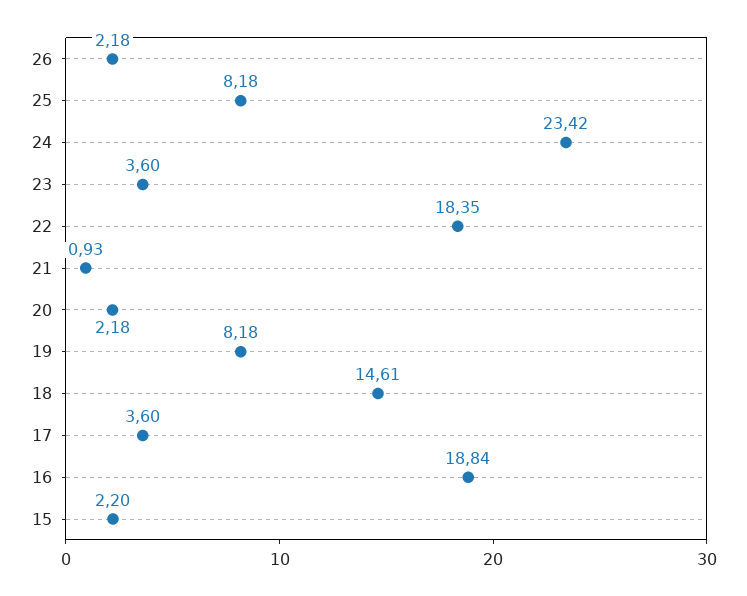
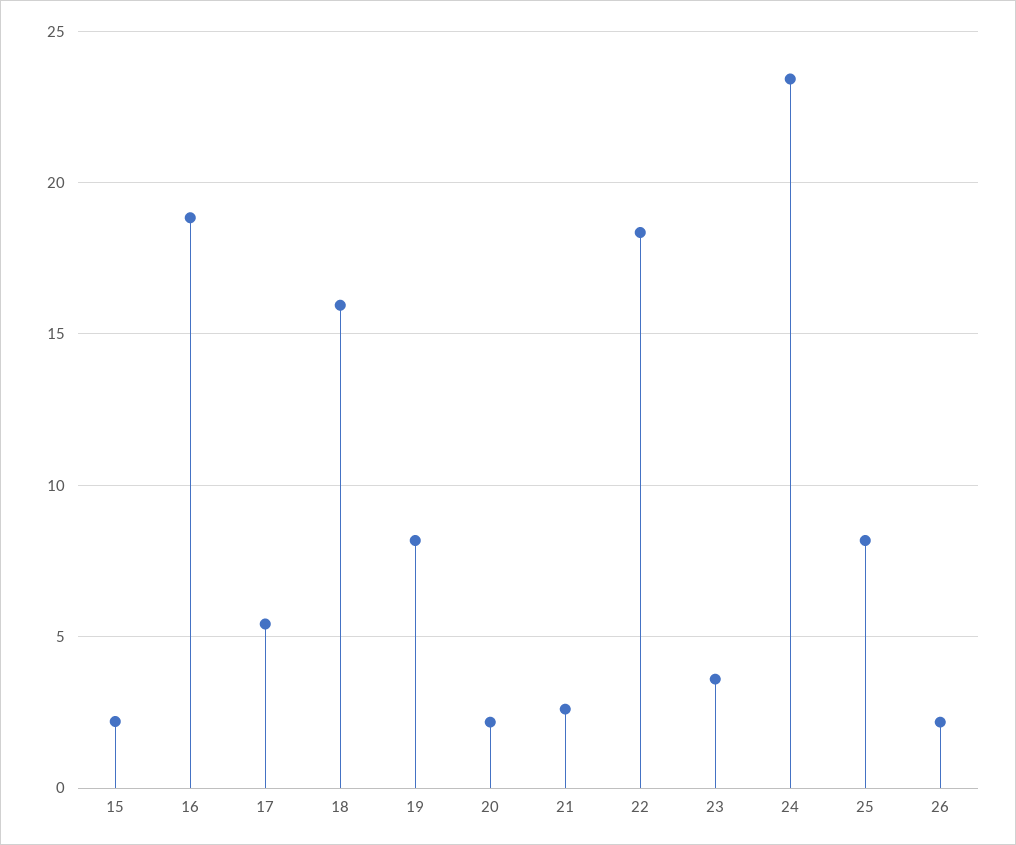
  {
    "26": 2.18,
    "25": 8.18,
    "24": 23.42,
    "23": 3.6,
    "22": 18.35,
-   "21": 0.93,
+   "21": 2.5,
    "20": 2.18,
    "19": 8.18,
-   "18": 14.61,
+   "18": 16,
-   "17": 3.6,
+   "17": 5.5,
    "16": 18.84,
    "15": 2.2
  }

